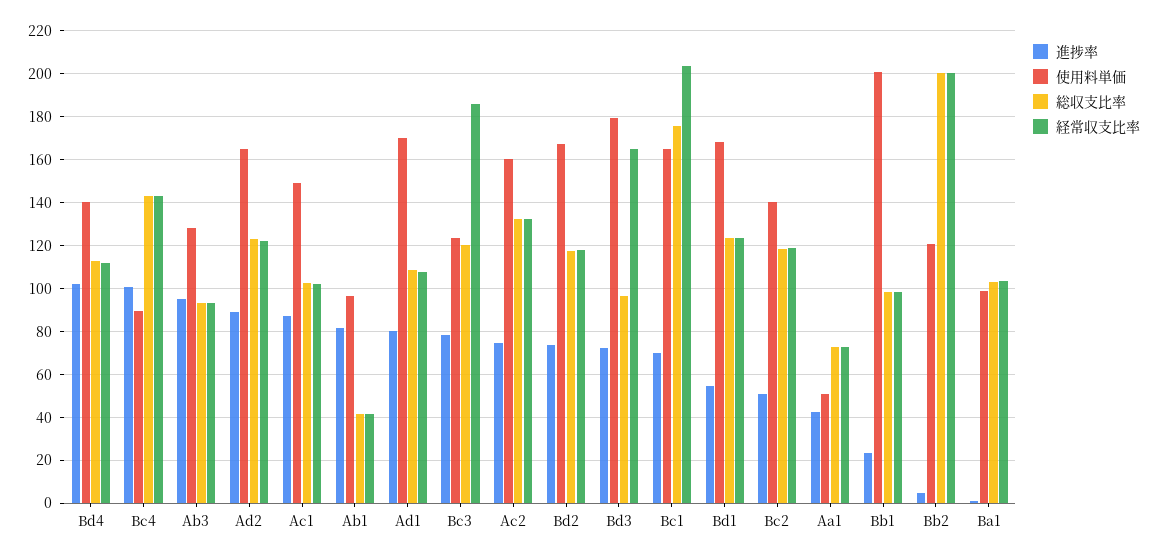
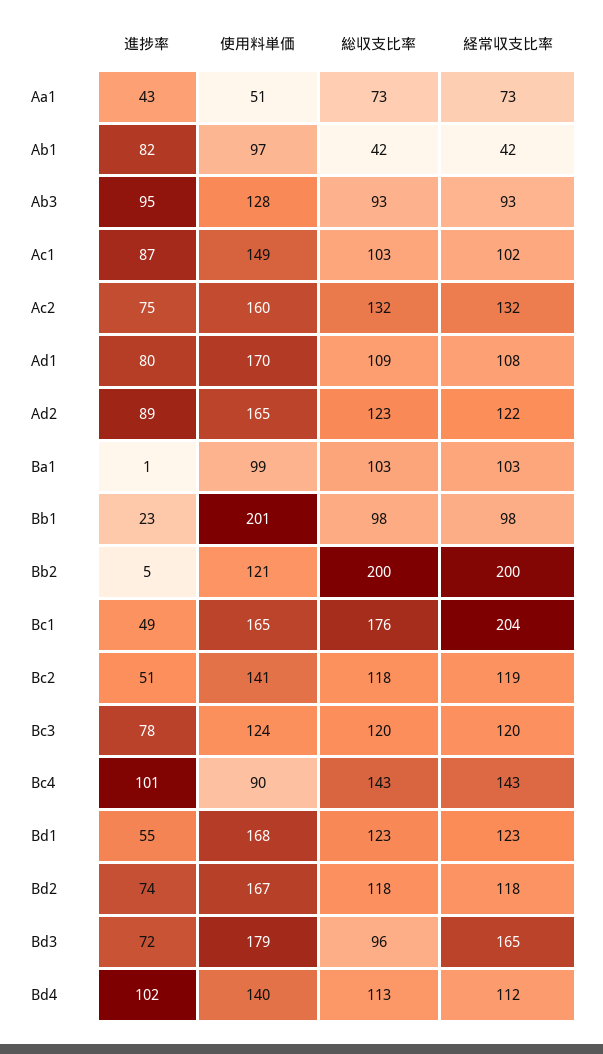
  {
    "進捗率": {
      "Bd4": 102,
      "Bc4": 101,
      "Ab3": 95,
      "Ad2": 89,
      "Ac1": 87,
      "Ab1": 82,
      "Ad1": 80,
      "Bc3": 78,
      "Ac2": 75,
      "Bd2": 74,
      "Bd3": 72,
-     "Bc1": 70,
+     "Bc1": 49,
      "Bd1": 55,
      "Bc2": 51,
      "Aa1": 43,
      "Bb1": 23,
      "Bb2": 5,
      "Ba1": 1
    },
    "使用料単価": {
      "Bd4": 140,
      "Bc4": 90,
      "Ab3": 128,
      "Ad2": 165,
      "Ac1": 149,
      "Ab1": 97,
      "Ad1": 170,
      "Bc3": 124,
      "Ac2": 160,
      "Bd2": 167,
      "Bd3": 179,
      "Bc1": 165,
      "Bd1": 168,
      "Bc2": 141,
      "Aa1": 51,
      "Bb1": 201,
      "Bb2": 121,
      "Ba1": 99
    },
    "総収支比率": {
      "Bd4": 113,
      "Bc4": 143,
      "Ab3": 93,
      "Ad2": 123,
      "Ac1": 103,
      "Ab1": 42,
      "Ad1": 109,
      "Bc3": 120,
      "Ac2": 132,
      "Bd2": 118,
      "Bd3": 96,
      "Bc1": 176,
      "Bd1": 123,
      "Bc2": 118,
      "Aa1": 73,
      "Bb1": 98,
      "Bb2": 200,
      "Ba1": 103
    },
    "経常収支比率": {
      "Bd4": 112,
      "Bc4": 143,
      "Ab3": 93,
      "Ad2": 122,
      "Ac1": 102,
      "Ab1": 42,
      "Ad1": 108,
-     "Bc3": 185,
+     "Bc3": 120,
      "Ac2": 132,
      "Bd2": 118,
      "Bd3": 165,
      "Bc1": 204,
      "Bd1": 123,
      "Bc2": 119,
      "Aa1": 73,
      "Bb1": 98,
      "Bb2": 200,
      "Ba1": 103
    }
  }

